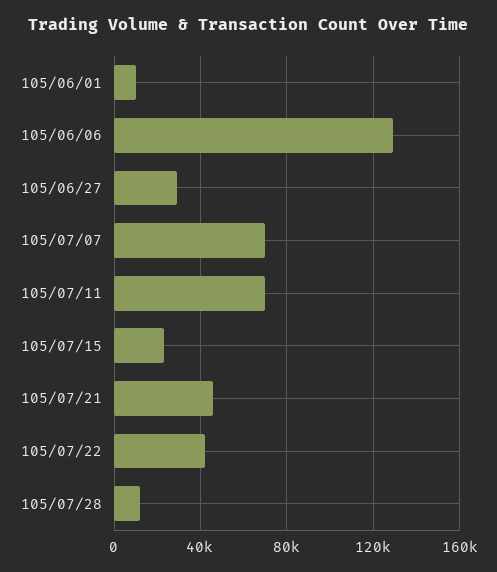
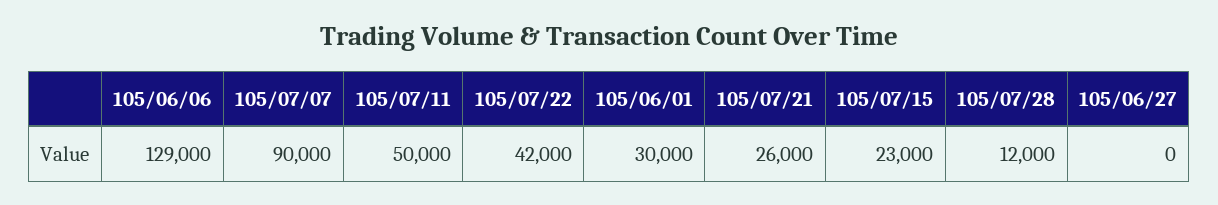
  {
-   "105/06/01": 10000,
+   "105/06/01": 30000,
    "105/06/06": 129000,
-   "105/06/27": 30000,
+   "105/06/27": 0,
-   "105/07/07": 70000,
+   "105/07/07": 90000,
-   "105/07/11": 70000,
+   "105/07/11": 50000,
    "105/07/15": 23000,
-   "105/07/21": 45000,
+   "105/07/21": 26000,
    "105/07/22": 42000,
    "105/07/28": 12000
  }

